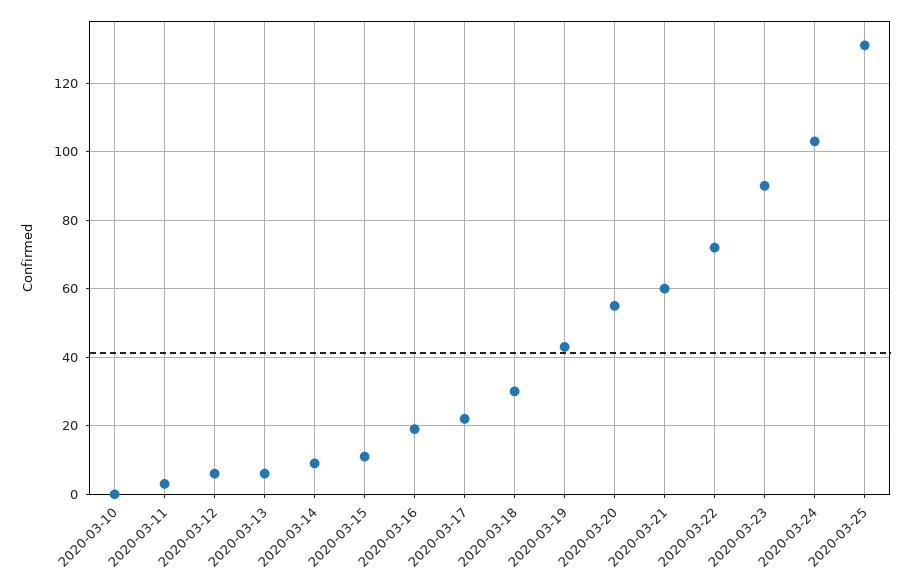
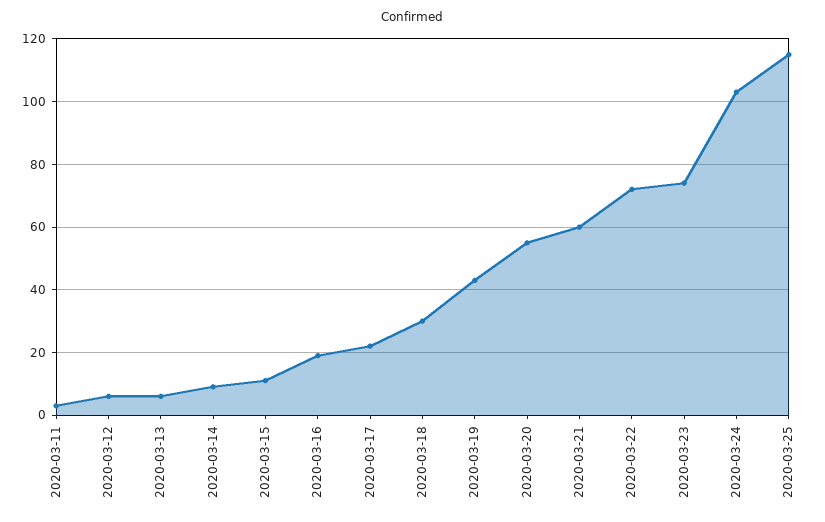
  {
-   "2020-03-10": 0,
    "2020-03-11": 5,
    "2020-03-12": 5,
    "2020-03-13": 5,
    "2020-03-14": 10,
    "2020-03-15": 10,
    "2020-03-16": 20,
    "2020-03-17": 20,
    "2020-03-18": 30,
    "2020-03-19": 45,
    "2020-03-20": 55,
    "2020-03-21": 60,
    "2020-03-22": 70,
-   "2020-03-23": 90,
+   "2020-03-23": 75,
    "2020-03-24": 105,
-   "2020-03-25": 130
+   "2020-03-25": 115
  }

